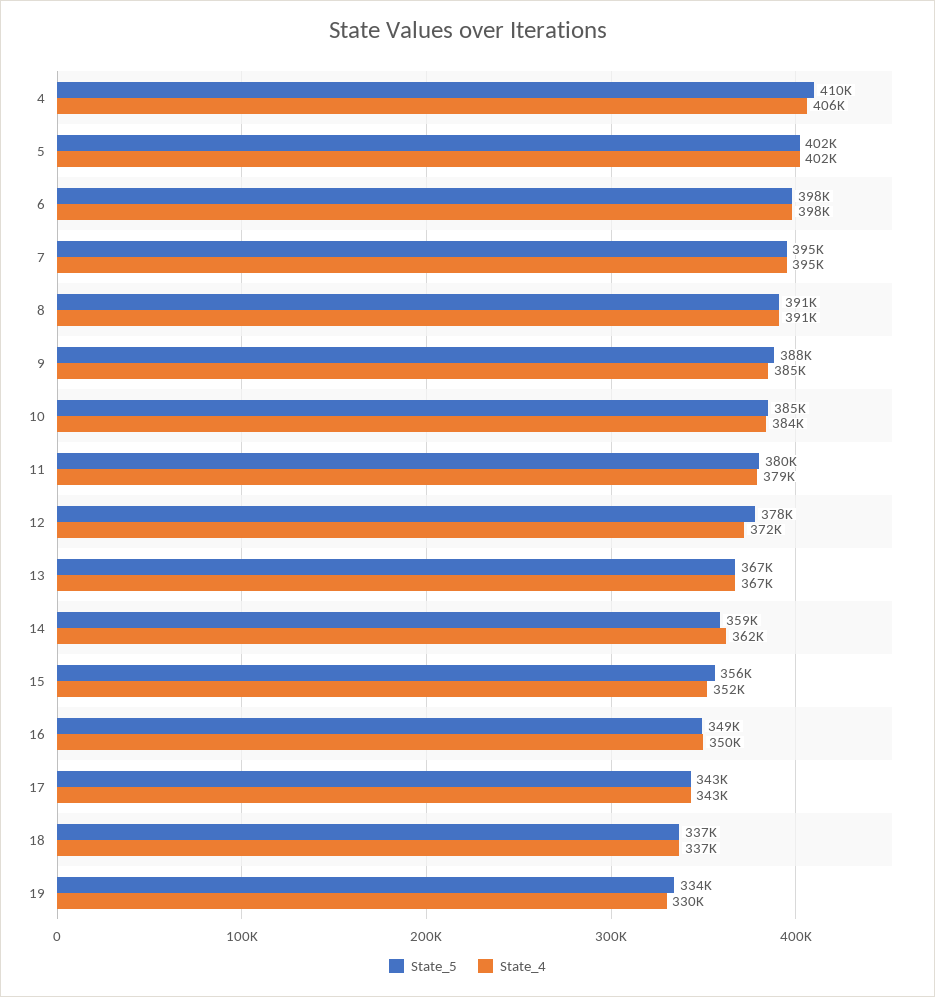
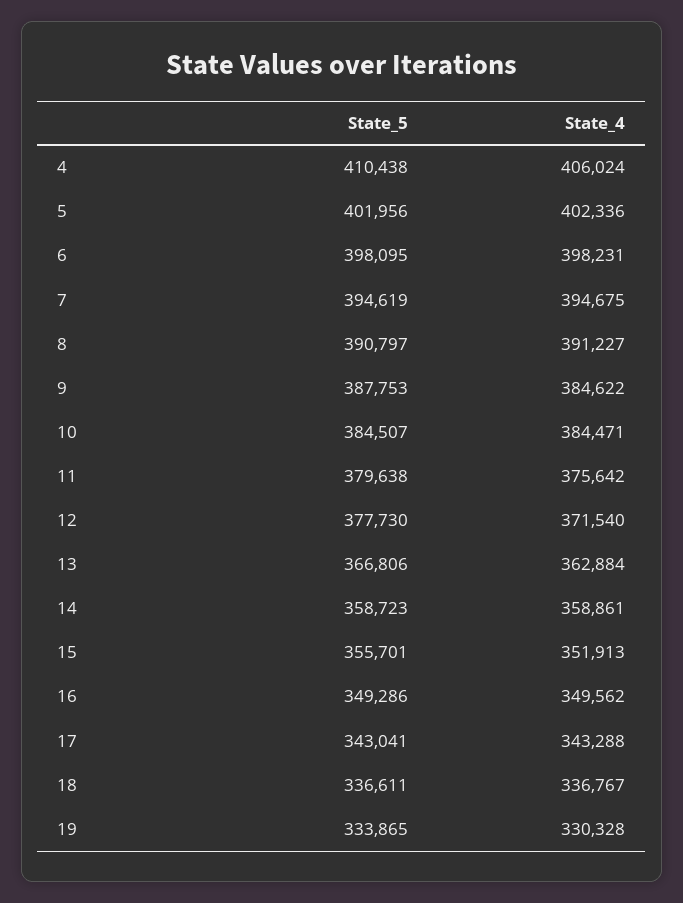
  {
    "State_5": {
      "4": 410438,
      "5": 401956,
      "6": 398095,
      "7": 394619,
      "8": 390797,
      "9": 387753,
      "10": 384507,
      "11": 379638,
      "12": 377730,
      "13": 366806,
      "14": 358723,
      "15": 355701,
      "16": 349286,
      "17": 343041,
      "18": 336611,
      "19": 333865
    },
    "State_4": {
      "4": 406024,
      "5": 402336,
      "6": 398231,
      "7": 394675,
      "8": 391227,
      "9": 384622,
      "10": 384471,
-     "11": 379000,
+     "11": 375642,
      "12": 371540,
-     "13": 367000,
+     "13": 362884,
-     "14": 362000,
+     "14": 358861,
      "15": 351913,
      "16": 349562,
      "17": 343288,
      "18": 336767,
      "19": 330328
    }
  }

